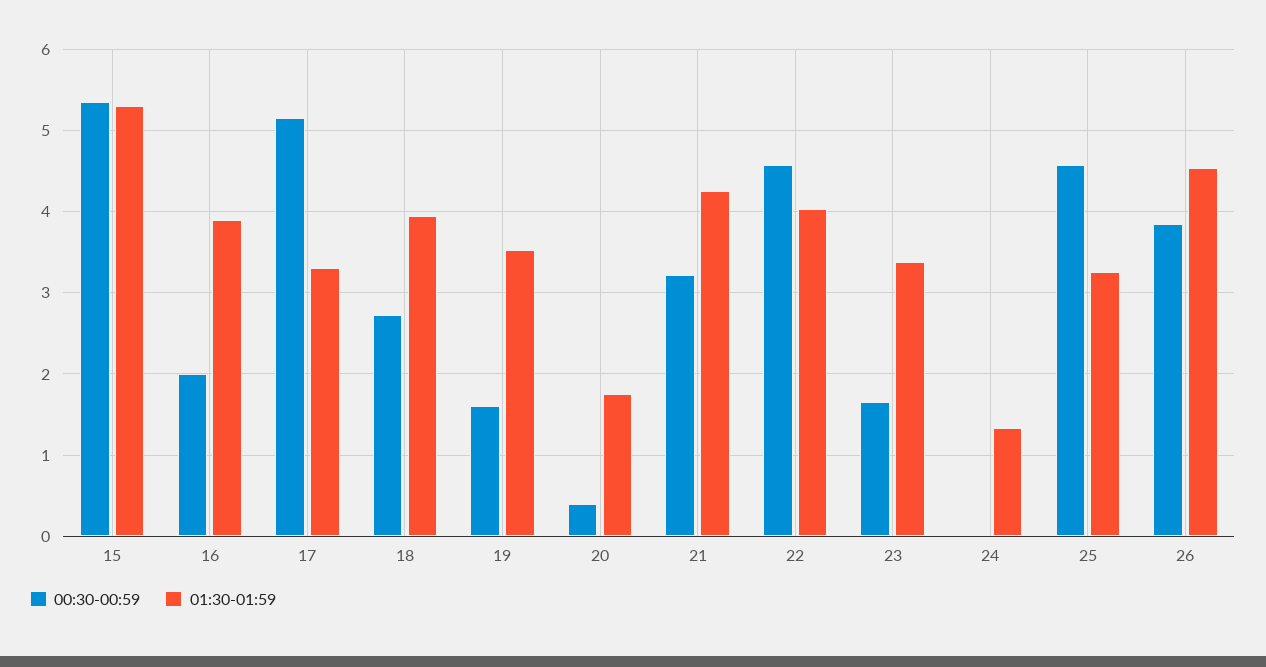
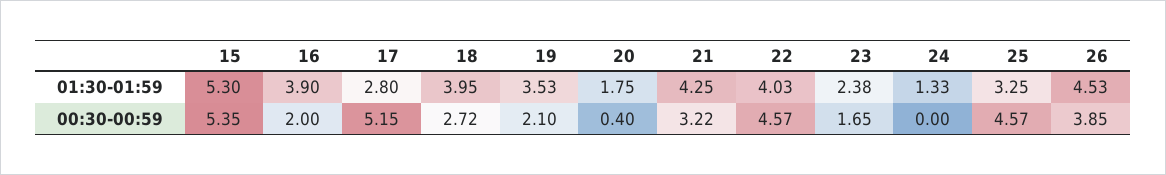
  {
    "00:30-00:59": {
      "15": 5.35,
      "16": 2,
      "17": 5.15,
      "18": 2.72,
-     "19": 1.6,
+     "19": 2.1,
      "20": 0.4,
      "21": 3.22,
      "22": 4.57,
      "23": 1.65,
      "24": 0,
      "25": 4.57,
      "26": 3.85
    },
    "01:30-01:59": {
      "15": 5.3,
      "16": 3.9,
-     "17": 3.3,
+     "17": 2.8,
      "18": 3.95,
      "19": 3.53,
      "20": 1.75,
      "21": 4.25,
      "22": 4.03,
-     "23": 3.4,
+     "23": 2.38,
      "24": 1.33,
      "25": 3.25,
      "26": 4.53
    }
  }

